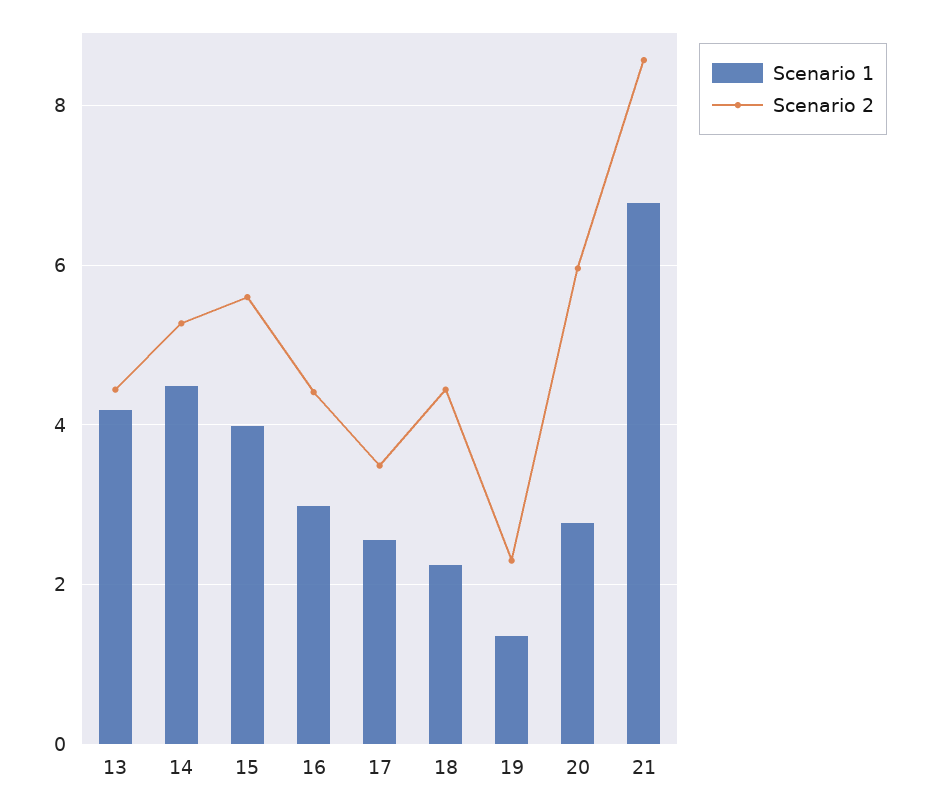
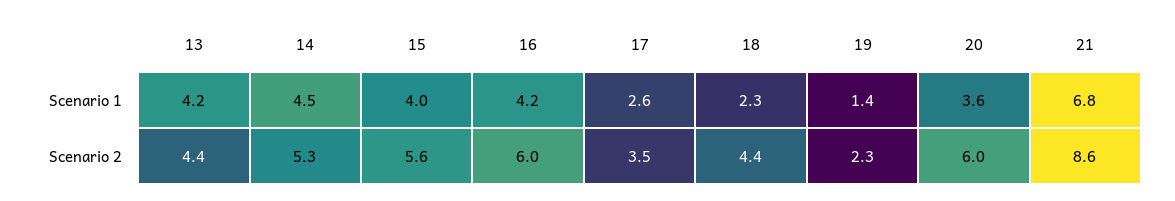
  {
    "Scenario 1": {
      "13": 4.2,
      "14": 4.5,
      "15": 4,
-     "16": 3,
+     "16": 4.2,
      "17": 2.6,
      "18": 2.3,
      "19": 1.4,
-     "20": 2.8,
+     "20": 3.6,
      "21": 6.8
    },
    "Scenario 2": {
      "13": 4.4,
      "14": 5.3,
      "15": 5.6,
-     "16": 4.4,
+     "16": 6,
      "17": 3.5,
      "18": 4.4,
      "19": 2.3,
      "20": 6,
      "21": 8.6
    }
  }

